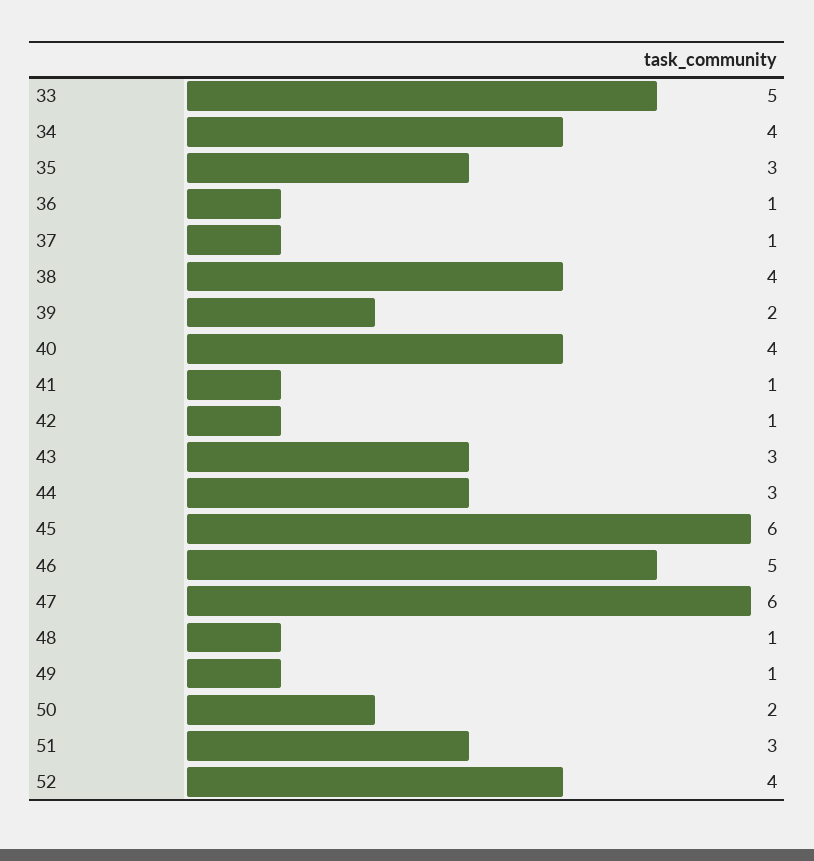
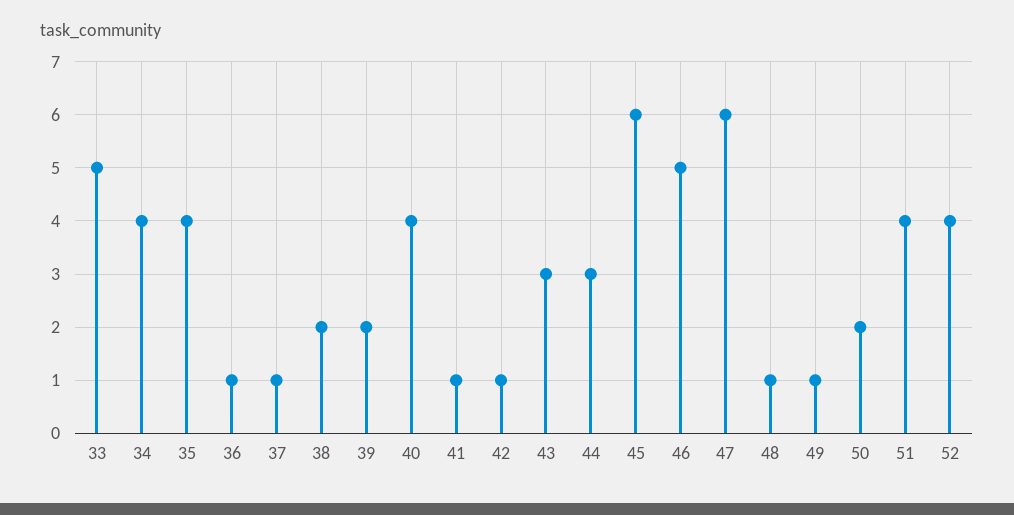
  {
    "33": 5,
    "34": 4,
-   "35": 3,
+   "35": 4,
    "36": 1,
    "37": 1,
-   "38": 4,
+   "38": 2,
    "39": 2,
    "40": 4,
    "41": 1,
    "42": 1,
    "43": 3,
    "44": 3,
    "45": 6,
    "46": 5,
    "47": 6,
    "48": 1,
    "49": 1,
    "50": 2,
-   "51": 3,
+   "51": 4,
    "52": 4
  }

